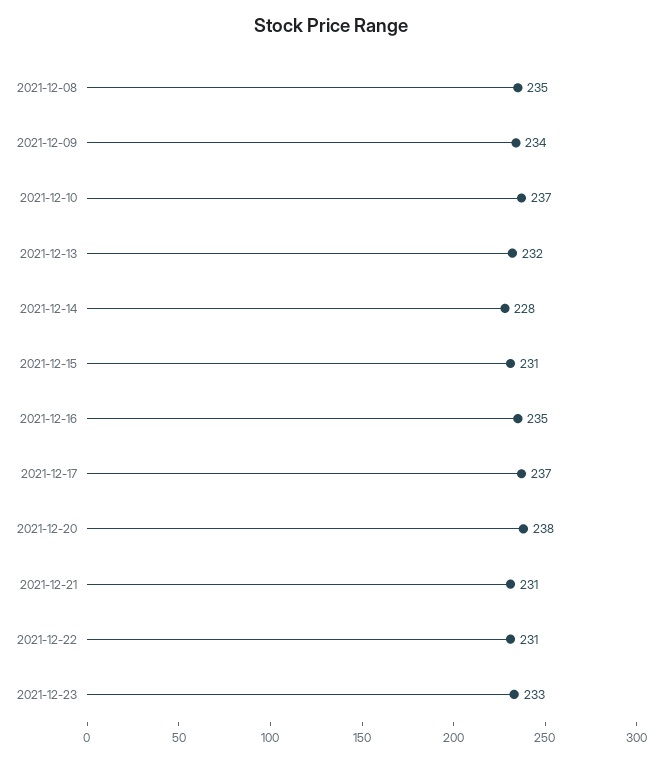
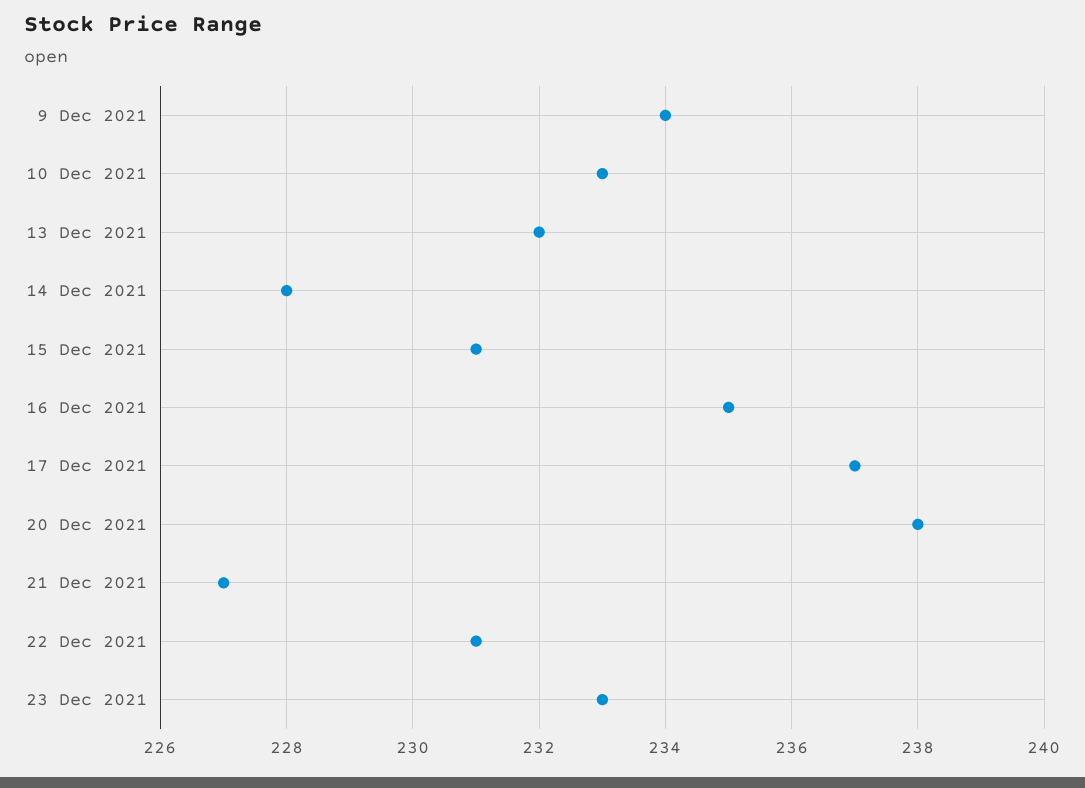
  {
-   "2021-12-08": 235,
    "2021-12-09": 234,
-   "2021-12-10": 237,
+   "2021-12-10": 233,
    "2021-12-13": 232,
    "2021-12-14": 228,
    "2021-12-15": 231,
    "2021-12-16": 235,
    "2021-12-17": 237,
    "2021-12-20": 238,
-   "2021-12-21": 231,
+   "2021-12-21": 227,
    "2021-12-22": 231,
    "2021-12-23": 233
  }

